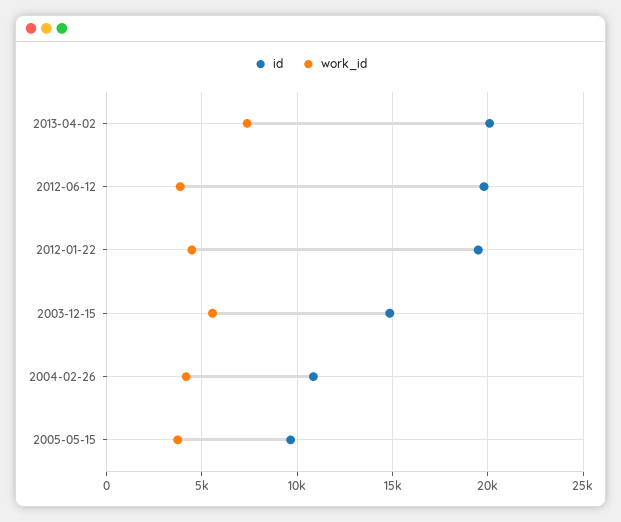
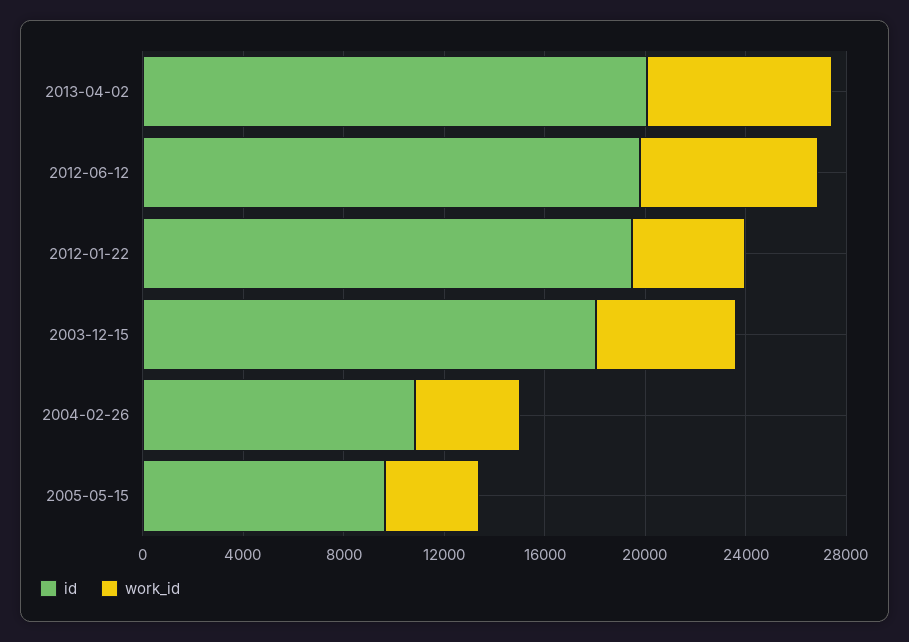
  {
    "id": {
      "2013-04-02": 20000,
      "2012-06-12": 20000,
      "2012-01-22": 19500,
-     "2003-12-15": 15000,
+     "2003-12-15": 18000,
      "2004-02-26": 11000,
      "2005-05-15": 9500
    },
    "work_id": {
      "2013-04-02": 7500,
-     "2012-06-12": 4000,
+     "2012-06-12": 7000,
      "2012-01-22": 4500,
      "2003-12-15": 5500,
      "2004-02-26": 4000,
      "2005-05-15": 3500
    }
  }

